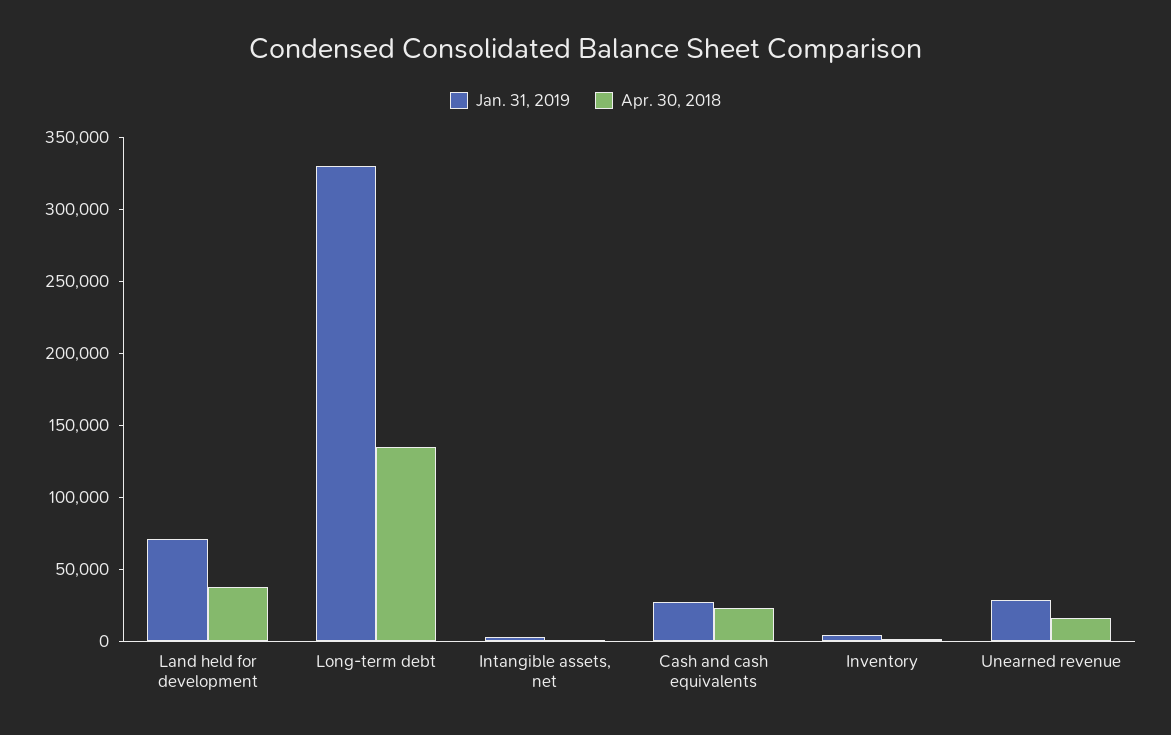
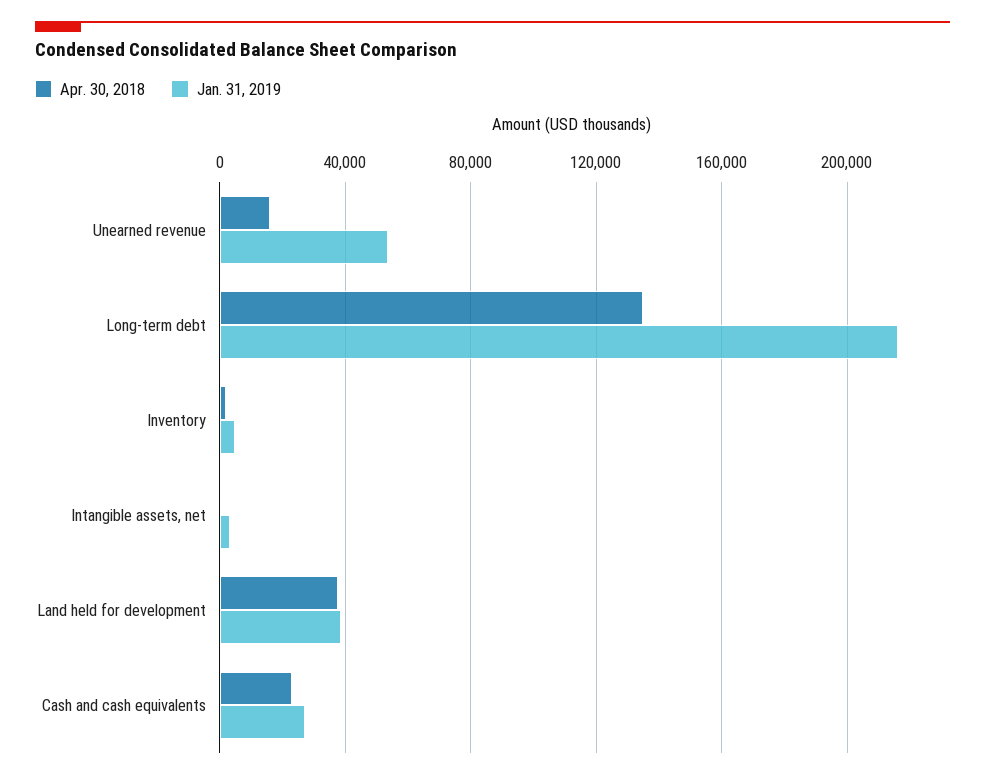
  {
    "Jan. 31, 2019": {
-     "Land held for development": 70000,
+     "Land held for development": 40000,
-     "Long-term debt": 330000,
+     "Long-term debt": 215000,
      "Intangible assets, net": 5000,
      "Cash and cash equivalents": 25000,
      "Inventory": 5000,
-     "Unearned revenue": 30000
+     "Unearned revenue": 55000
    },
    "Apr. 30, 2018": {
      "Land held for development": 40000,
      "Long-term debt": 135000,
      "Intangible assets, net": 0,
      "Cash and cash equivalents": 25000,
      "Inventory": 0,
      "Unearned revenue": 15000
    }
  }

